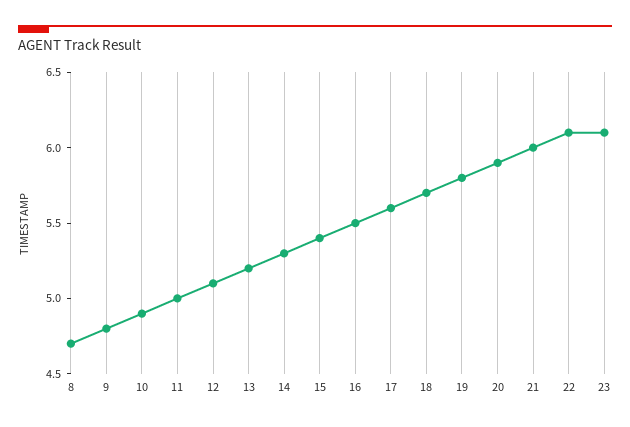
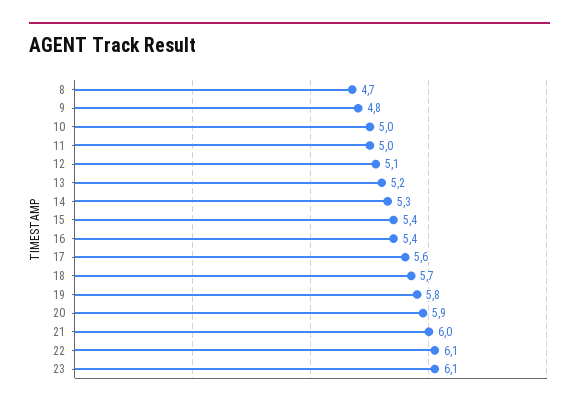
  {
    "8": 4.7,
    "9": 4.8,
-   "10": 4.9,
+   "10": 5,
    "11": 5,
    "12": 5.1,
    "13": 5.2,
    "14": 5.3,
    "15": 5.4,
-   "16": 5.5,
+   "16": 5.4,
    "17": 5.6,
    "18": 5.7,
    "19": 5.8,
    "20": 5.9,
    "21": 6,
    "22": 6.1,
    "23": 6.1
  }

